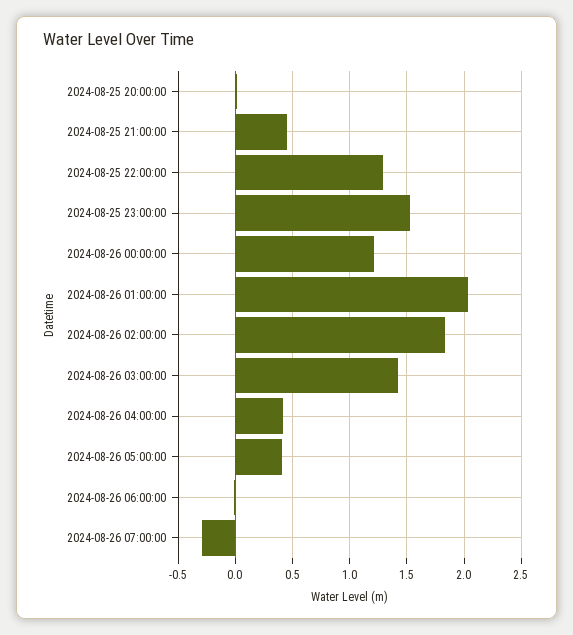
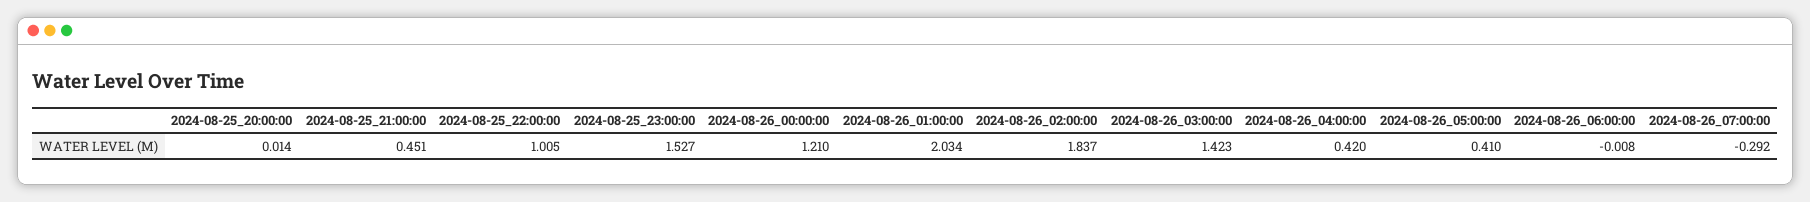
  {
    "2024-08-25 20:00:00": 0.014,
    "2024-08-25 21:00:00": 0.451,
-   "2024-08-25 22:00:00": 1.3,
+   "2024-08-25 22:00:00": 1.005,
    "2024-08-25 23:00:00": 1.527,
    "2024-08-26 00:00:00": 1.21,
    "2024-08-26 01:00:00": 2.034,
    "2024-08-26 02:00:00": 1.837,
    "2024-08-26 03:00:00": 1.423,
    "2024-08-26 04:00:00": 0.42,
    "2024-08-26 05:00:00": 0.41,
    "2024-08-26 06:00:00": -0.008,
    "2024-08-26 07:00:00": -0.292
  }

